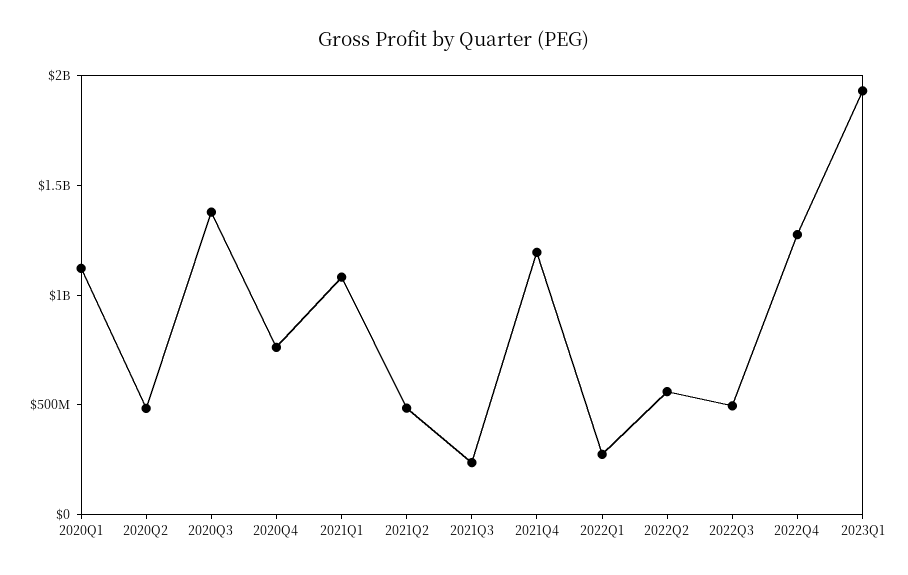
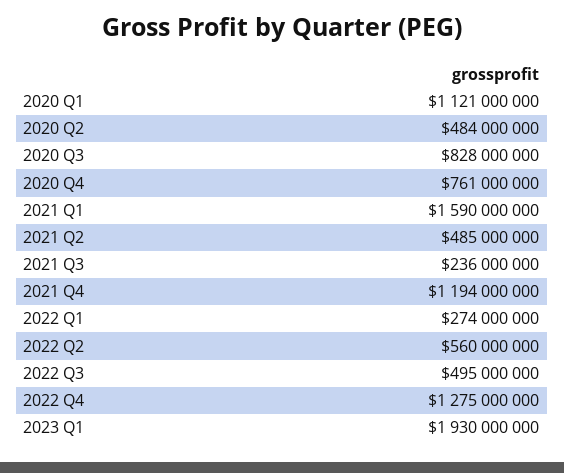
  {
    "2020Q1": 1121000000,
    "2020Q2": 484000000,
-   "2020Q3": 1400000000,
+   "2020Q3": 828000000,
    "2020Q4": 761000000,
-   "2021Q1": 1100000000,
+   "2021Q1": 1590000000,
    "2021Q2": 485000000,
    "2021Q3": 236000000,
    "2021Q4": 1194000000,
    "2022Q1": 274000000,
    "2022Q2": 560000000,
    "2022Q3": 495000000,
    "2022Q4": 1275000000,
    "2023Q1": 1930000000
  }

